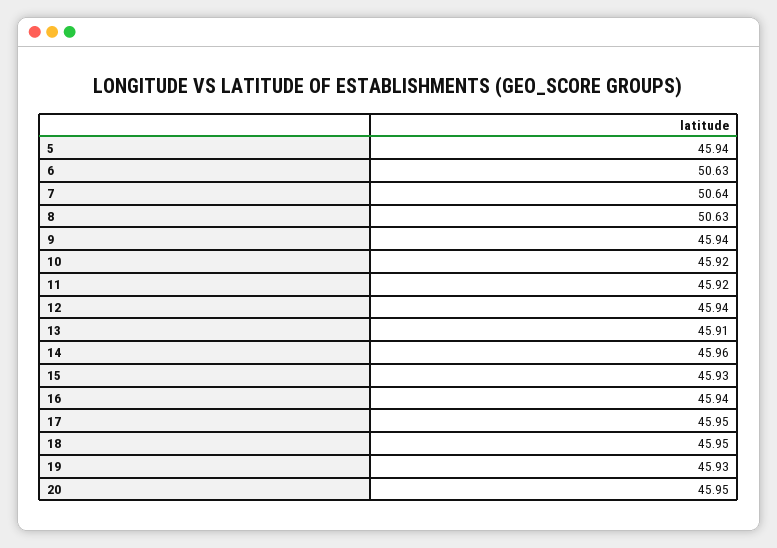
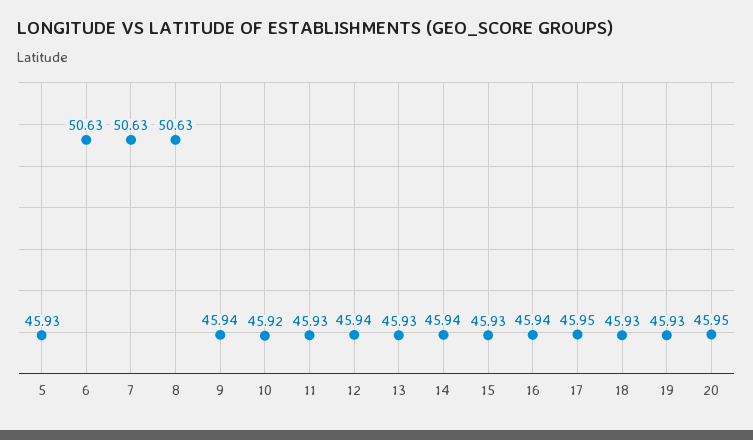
  {
-   "5": 45.94,
+   "5": 45.93,
    "6": 50.63,
-   "7": 50.64,
+   "7": 50.63,
    "8": 50.63,
    "9": 45.94,
    "10": 45.92,
-   "11": 45.92,
+   "11": 45.93,
    "12": 45.94,
-   "13": 45.91,
+   "13": 45.93,
-   "14": 45.96,
+   "14": 45.94,
    "15": 45.93,
    "16": 45.94,
    "17": 45.95,
-   "18": 45.95,
+   "18": 45.93,
    "19": 45.93,
    "20": 45.95
  }

